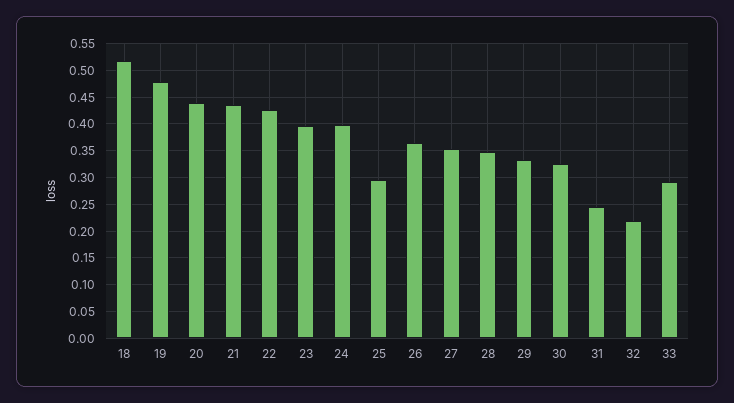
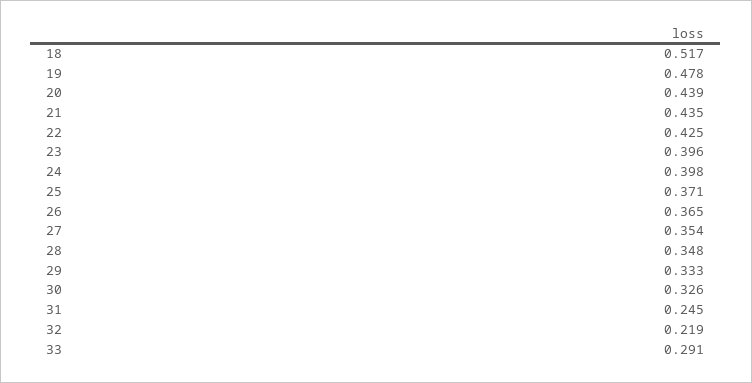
  {
    "18": 0.517,
    "19": 0.478,
    "20": 0.439,
    "21": 0.435,
    "22": 0.425,
    "23": 0.396,
    "24": 0.398,
-   "25": 0.3,
+   "25": 0.371,
    "26": 0.365,
    "27": 0.354,
    "28": 0.348,
    "29": 0.333,
    "30": 0.326,
    "31": 0.245,
    "32": 0.219,
    "33": 0.291
  }

